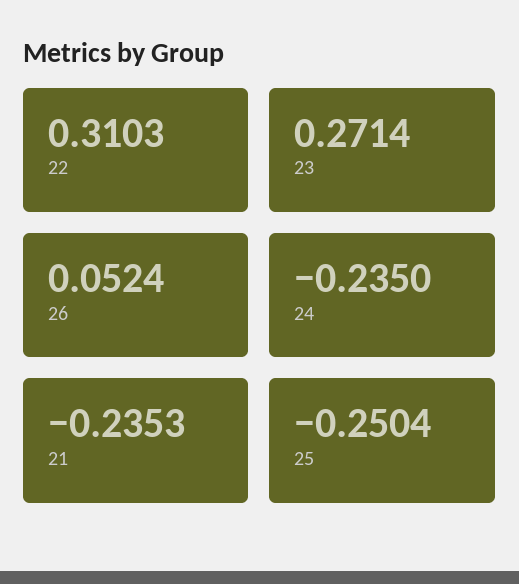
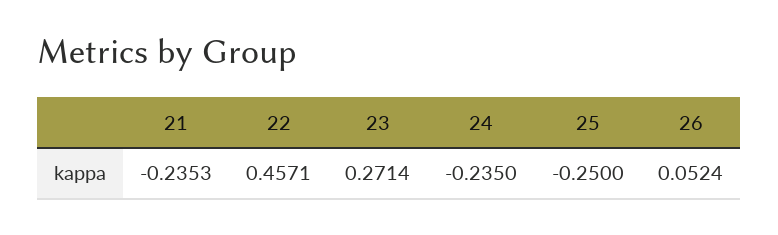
  {
-   "22": 0.3103,
+   "22": 0.4571,
    "23": 0.2714,
    "26": 0.0524,
    "24": -0.235,
    "21": -0.2353,
-   "25": -0.2504
+   "25": -0.25
  }

